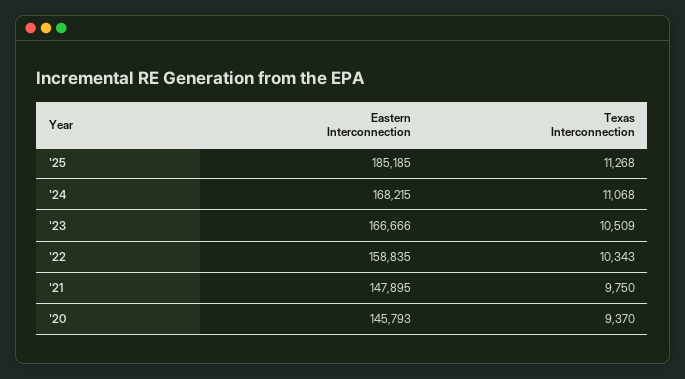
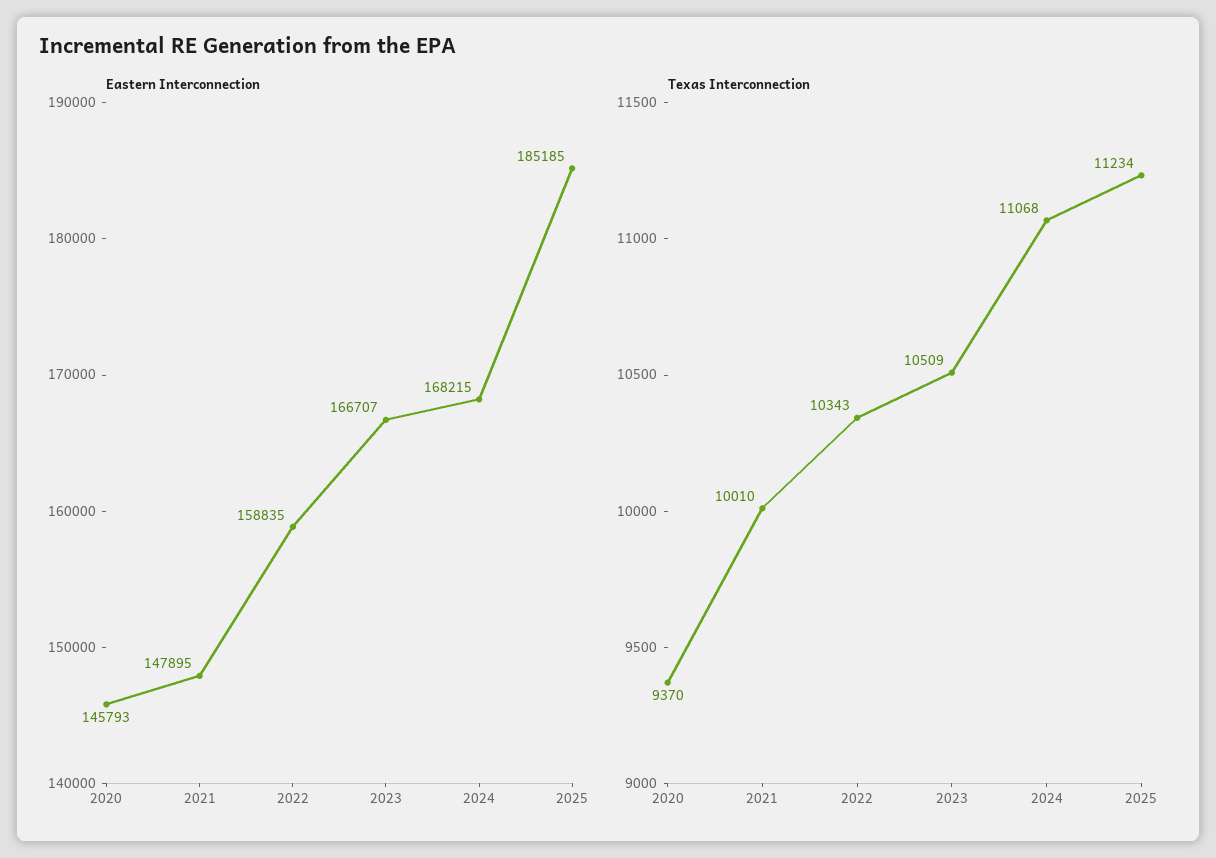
  {
    "Eastern Interconnection": {
      "'25": 185185,
      "'24": 168215,
-     "'23": 166666,
+     "'23": 166707,
      "'22": 158835,
      "'21": 147895,
      "'20": 145793
    },
    "Texas Interconnection": {
-     "'25": 11268,
+     "'25": 11234,
      "'24": 11068,
      "'23": 10509,
      "'22": 10343,
-     "'21": 9750,
+     "'21": 10010,
      "'20": 9370
    }
  }

